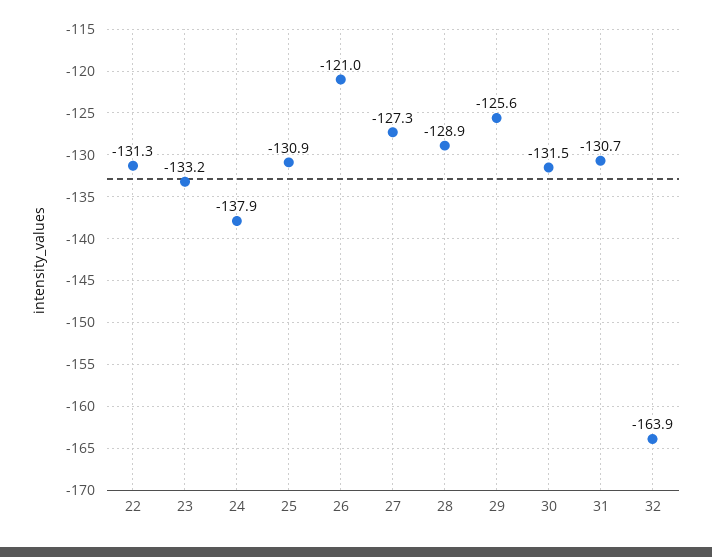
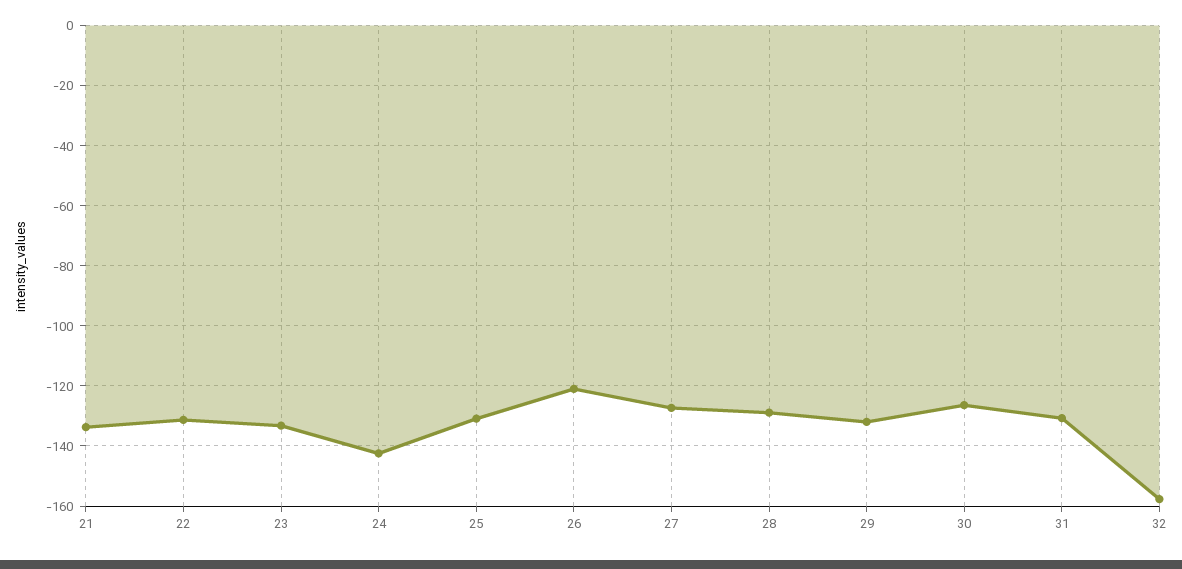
  {
    "22": -131.3,
    "23": -133.2,
-   "24": -137.9,
+   "24": -142,
    "25": -130.9,
    "26": -121,
    "27": -127.3,
    "28": -128.9,
-   "29": -125.6,
+   "29": -132,
-   "30": -131.5,
+   "30": -126,
    "31": -130.7,
-   "32": -163.9
+   "32": -158,
+   "21": -134
  }

